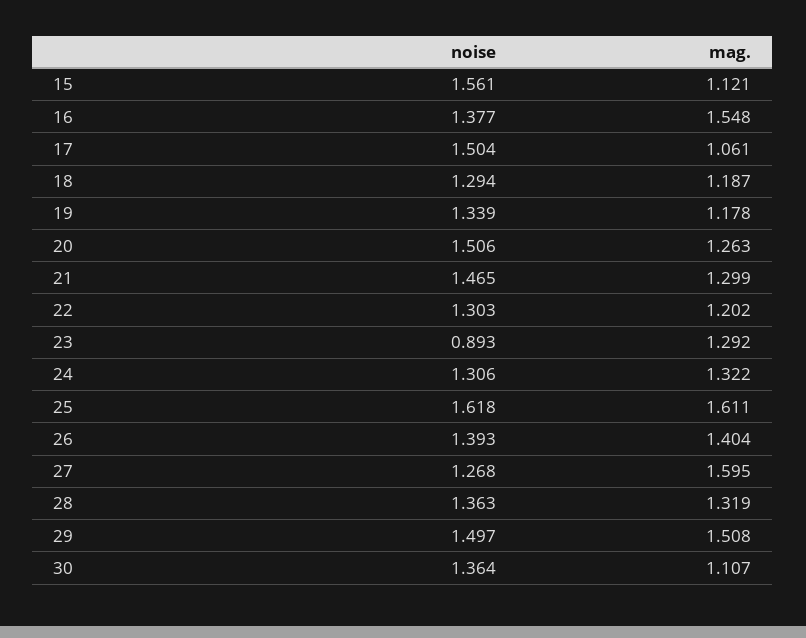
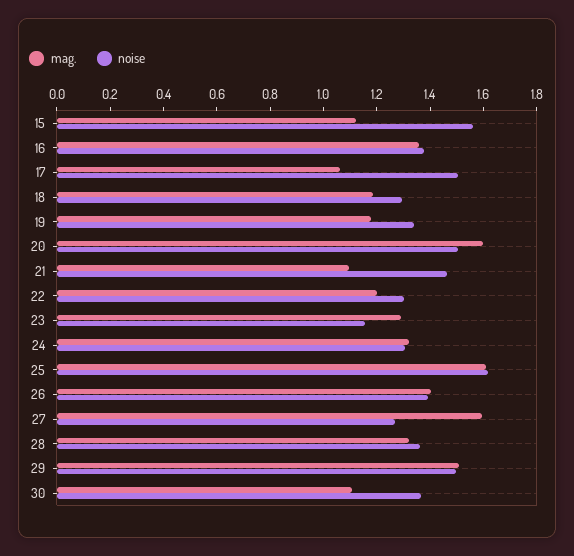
  {
    "noise": {
      "15": 1.561,
      "16": 1.377,
      "17": 1.504,
      "18": 1.294,
      "19": 1.339,
      "20": 1.506,
      "21": 1.465,
      "22": 1.303,
-     "23": 0.893,
+     "23": 1.15,
      "24": 1.306,
      "25": 1.618,
      "26": 1.393,
      "27": 1.268,
      "28": 1.363,
      "29": 1.497,
      "30": 1.364
    },
    "mag.": {
      "15": 1.121,
-     "16": 1.548,
+     "16": 1.35,
      "17": 1.061,
      "18": 1.187,
      "19": 1.178,
-     "20": 1.263,
+     "20": 1.6,
-     "21": 1.299,
+     "21": 1.1,
      "22": 1.202,
      "23": 1.292,
      "24": 1.322,
      "25": 1.611,
      "26": 1.404,
      "27": 1.595,
      "28": 1.319,
      "29": 1.508,
      "30": 1.107
    }
  }

